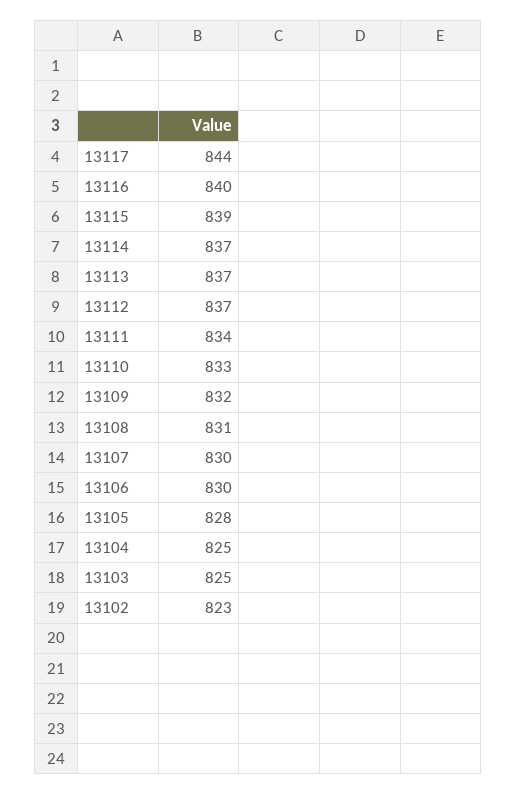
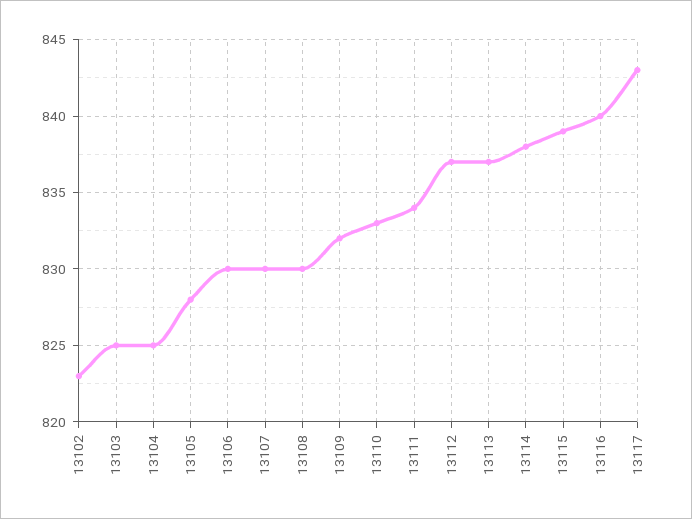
  {
-   "13117": 844,
+   "13117": 843,
    "13116": 840,
    "13115": 839,
-   "13114": 837,
+   "13114": 838,
    "13113": 837,
    "13112": 837,
    "13111": 834,
    "13110": 833,
    "13109": 832,
-   "13108": 831,
+   "13108": 830,
    "13107": 830,
    "13106": 830,
    "13105": 828,
    "13104": 825,
    "13103": 825,
    "13102": 823
  }

